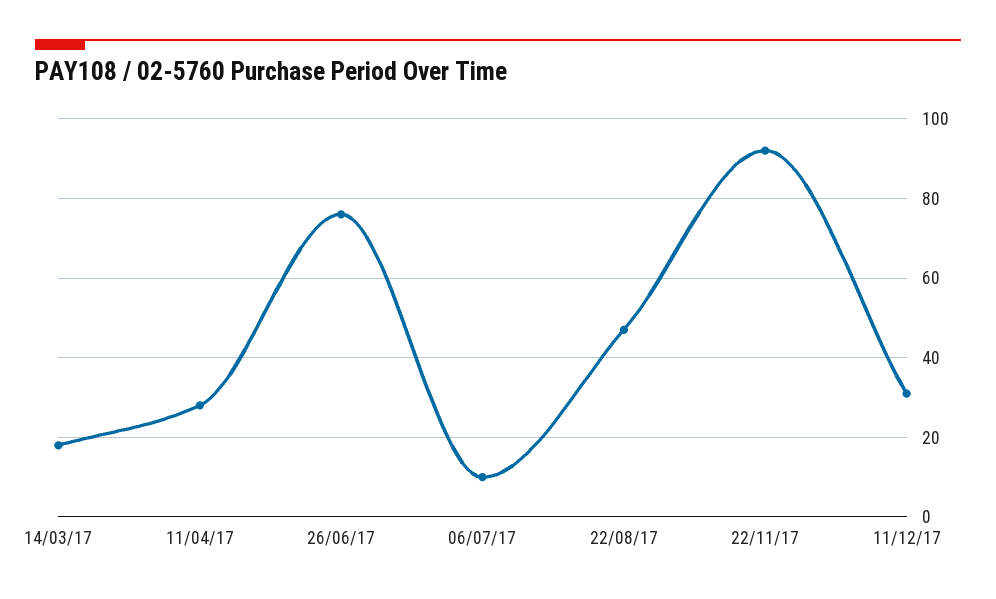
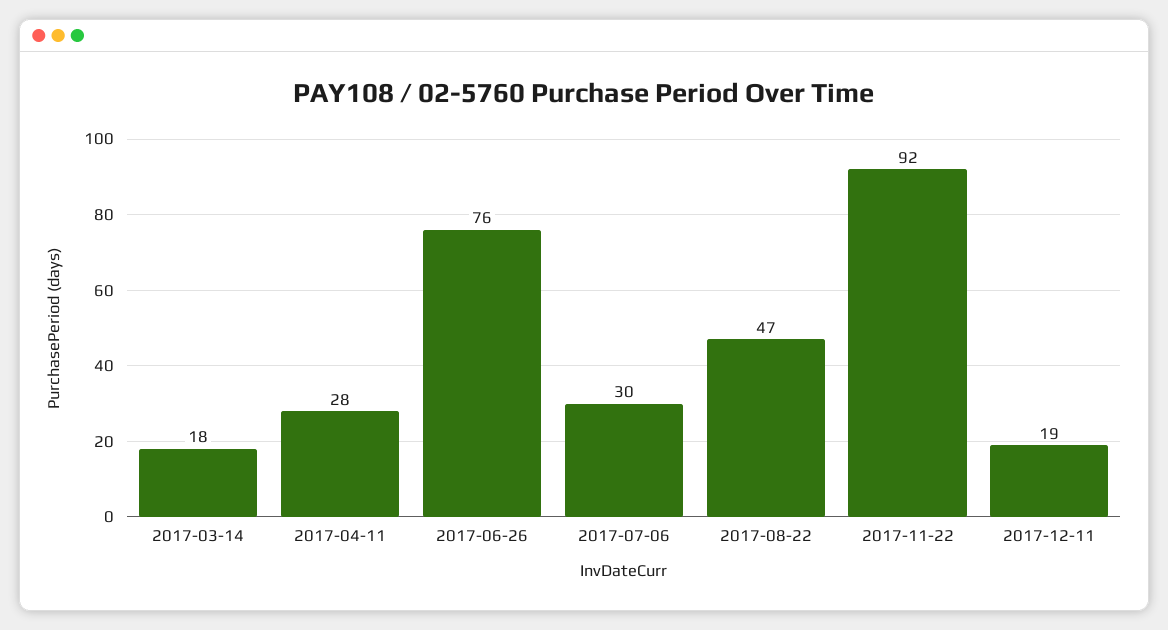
  {
    "14/03/17": 18,
    "11/04/17": 28,
    "26/06/17": 76,
-   "06/07/17": 10,
+   "06/07/17": 30,
    "22/08/17": 47,
    "22/11/17": 92,
-   "11/12/17": 30
+   "11/12/17": 19
  }

